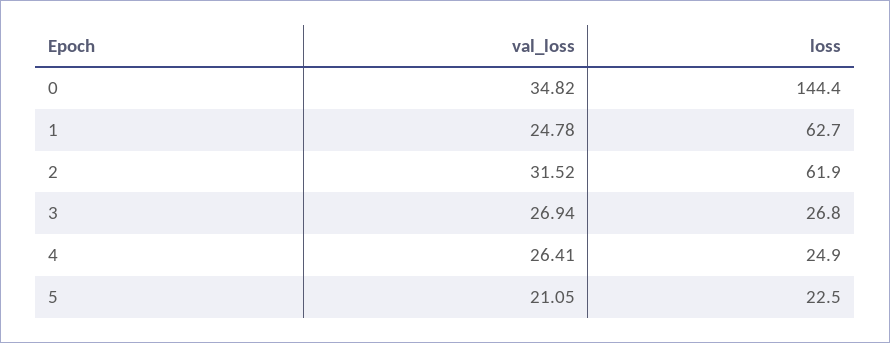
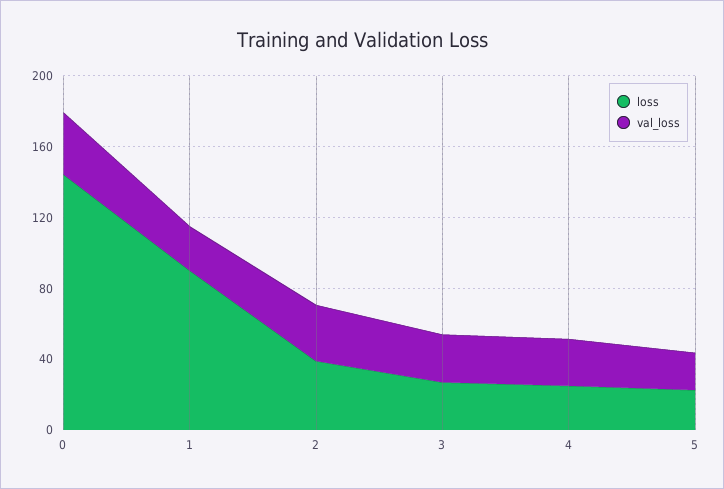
  {
    "val_loss": {
      "0": 34.82,
      "1": 24.78,
      "2": 31.52,
      "3": 26.94,
      "4": 26.41,
      "5": 21.05
    },
    "loss": {
      "0": 144.4,
-     "1": 62.7,
+     "1": 90,
-     "2": 61.9,
+     "2": 40,
      "3": 26.8,
      "4": 24.9,
      "5": 22.5
    }
  }

